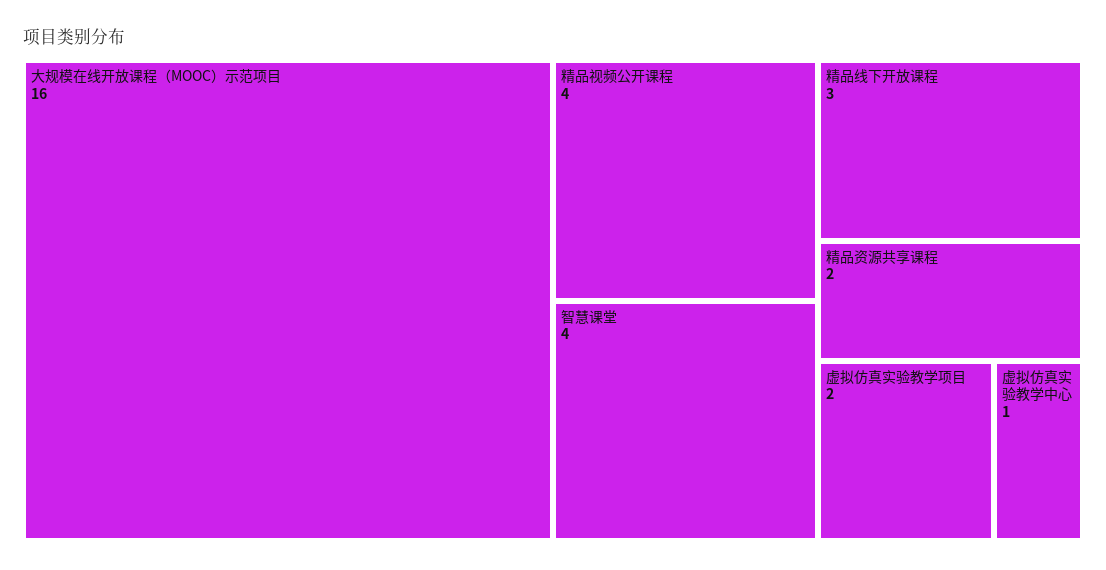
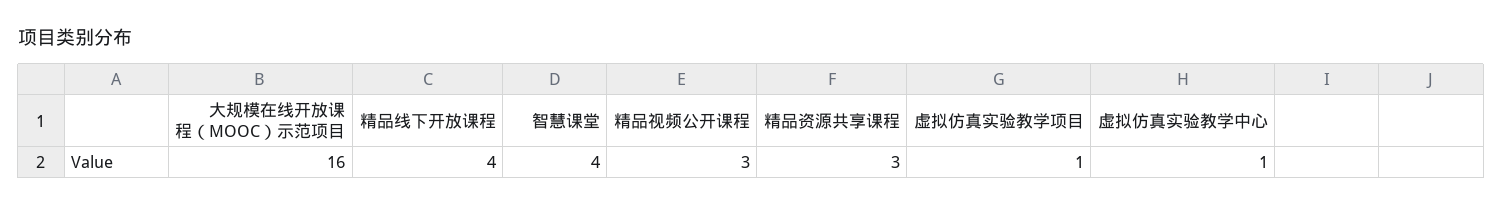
  {
    "大规模在线开放课程（MOOC）示范项目": 16,
-   "精品视频公开课程": 4,
+   "精品视频公开课程": 3,
    "智慧课堂": 4,
-   "精品线下开放课程": 3,
+   "精品线下开放课程": 4,
-   "精品资源共享课程": 2,
+   "精品资源共享课程": 3,
-   "虚拟仿真实验教学项目": 2,
+   "虚拟仿真实验教学项目": 1,
    "虚拟仿真实验教学中心": 1
  }

